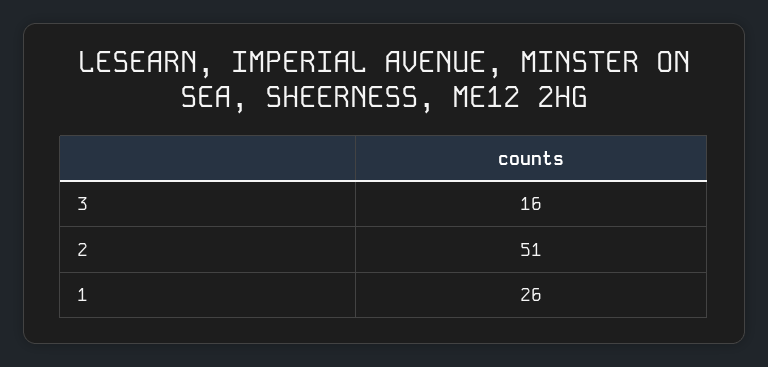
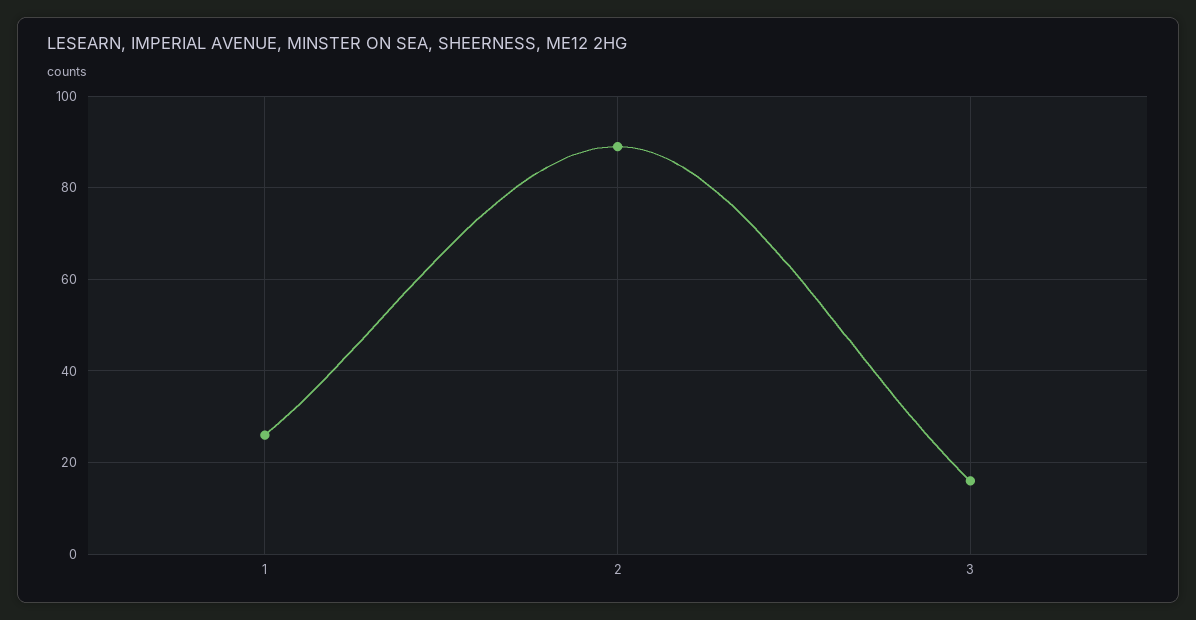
  {
    "3": 16,
-   "2": 51,
+   "2": 90,
    "1": 26
  }

